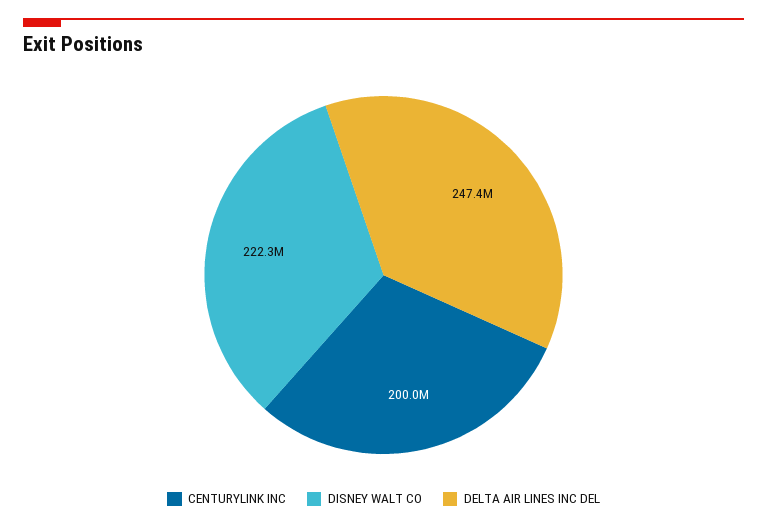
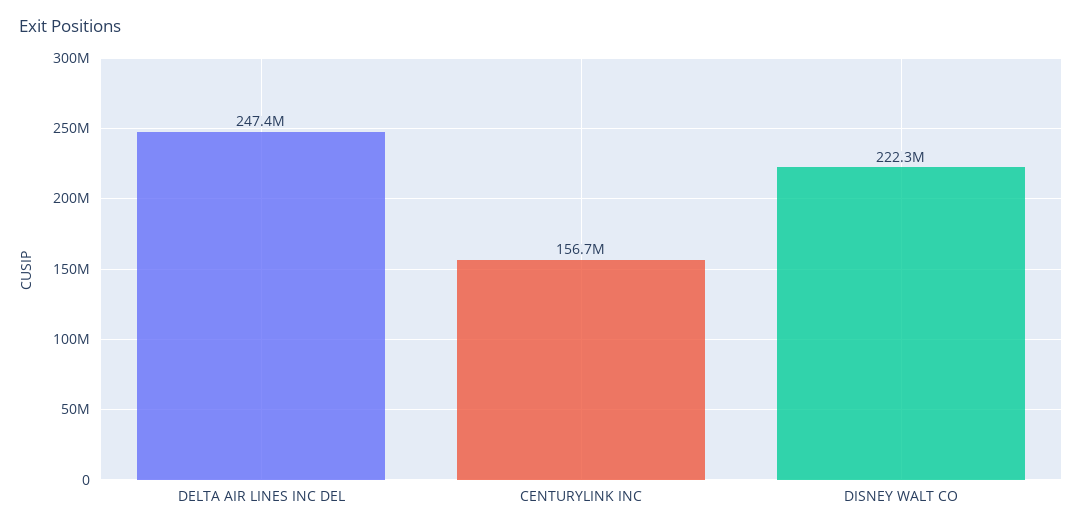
  {
-   "CENTURYLINK INC": 200000000,
+   "CENTURYLINK INC": 156700000,
    "DISNEY WALT CO": 222300000,
    "DELTA AIR LINES INC DEL": 247400000
  }

